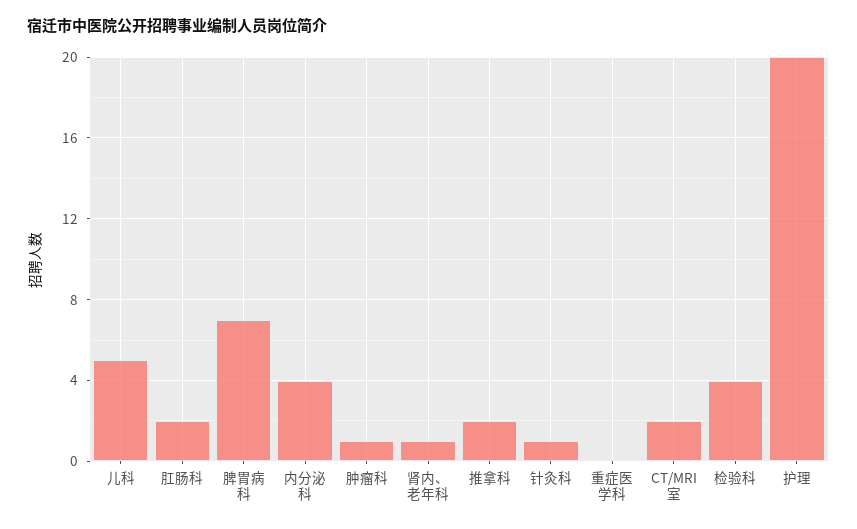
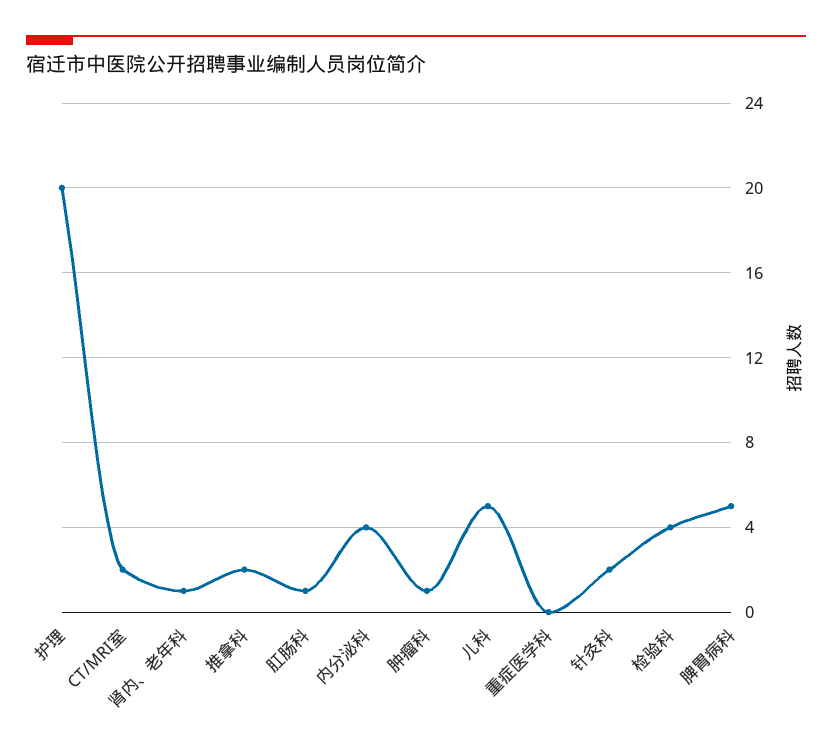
  {
    "儿科": 5,
-   "肛肠科": 2,
+   "肛肠科": 1,
-   "脾胃病科": 7,
+   "脾胃病科": 5,
    "内分泌科": 4,
    "肿瘤科": 1,
    "肾内、老年科": 1,
    "推拿科": 2,
-   "针灸科": 1,
+   "针灸科": 2,
    "重症医学科": 0,
    "CT/MRI室": 2,
    "检验科": 4,
    "护理": 20
  }

